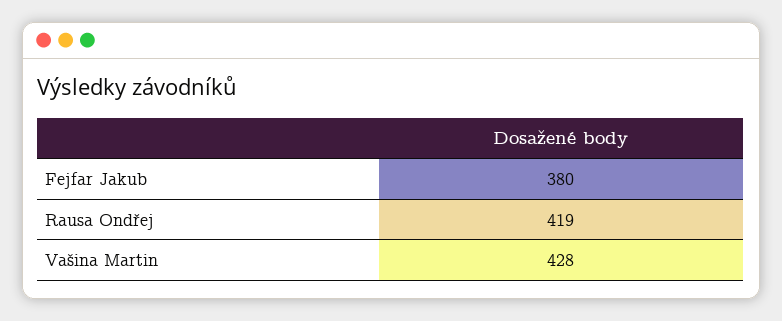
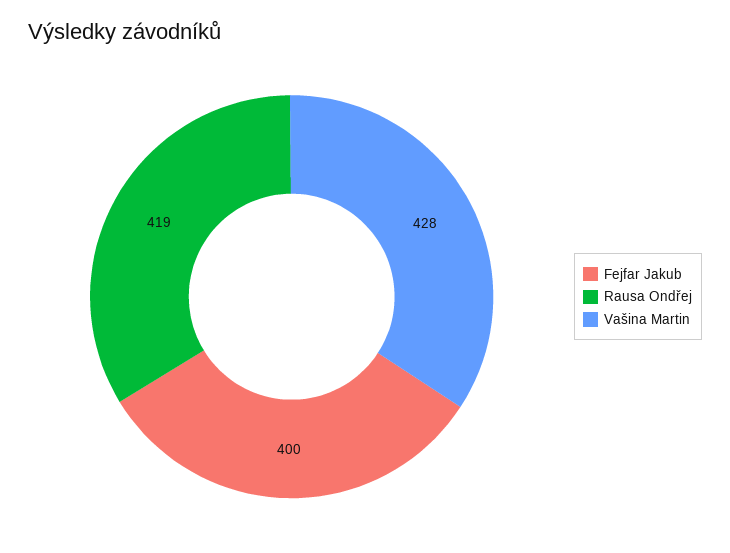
  {
-   "Fejfar Jakub": 380,
+   "Fejfar Jakub": 400,
    "Rausa Ondřej": 419,
    "Vašina Martin": 428
  }

